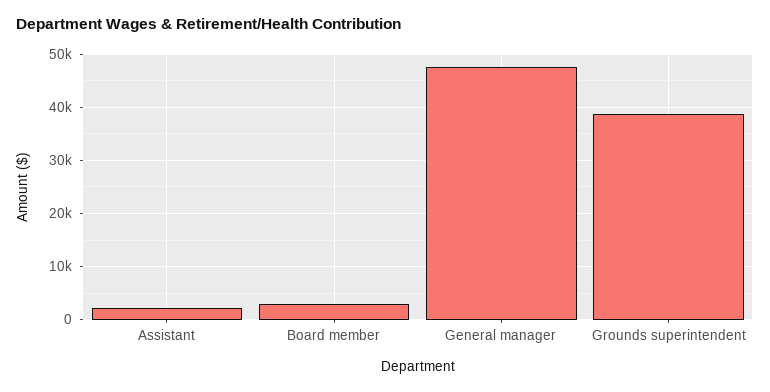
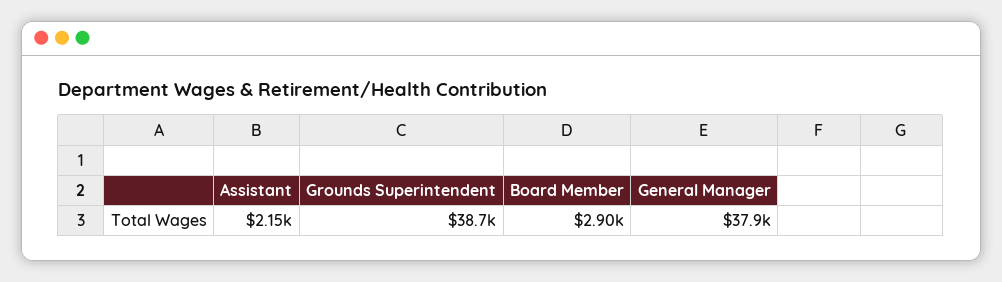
  {
    "Assistant": 2150,
    "Board member": 2900,
-   "General manager": 48000,
+   "General manager": 37900,
    "Grounds superintendent": 38700
  }

